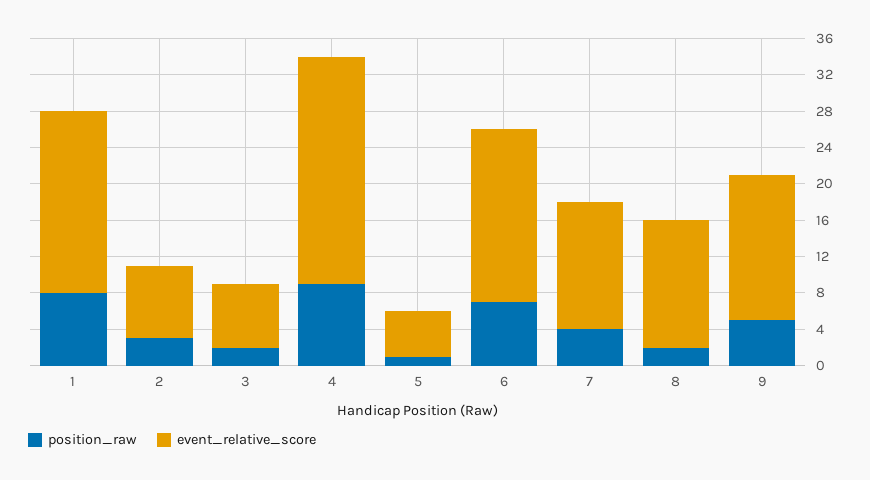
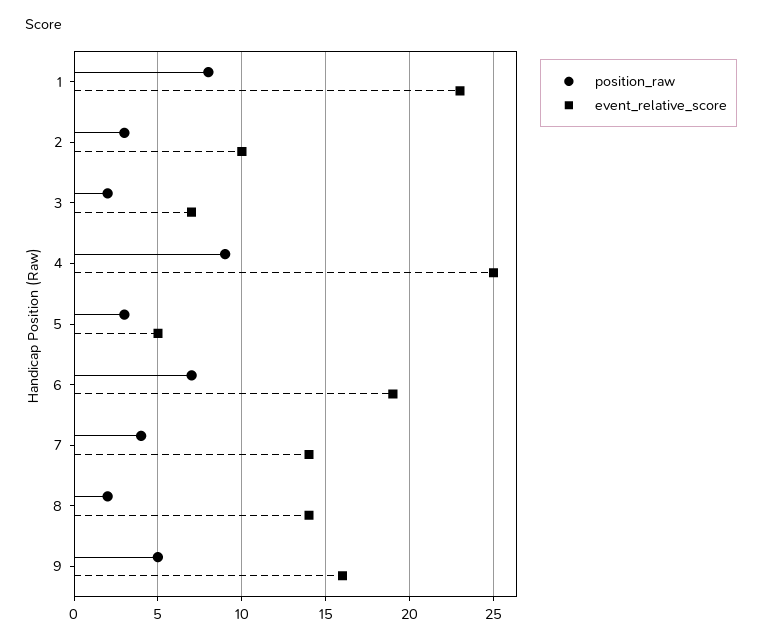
  {
    "position_raw": {
      "1": 8,
      "2": 3,
      "3": 2,
      "4": 9,
-     "5": 1,
+     "5": 3,
      "6": 7,
      "7": 4,
      "8": 2,
      "9": 5
    },
    "event_relative_score": {
-     "1": 20,
+     "1": 23,
-     "2": 8,
+     "2": 10,
      "3": 7,
      "4": 25,
      "5": 5,
      "6": 19,
      "7": 14,
      "8": 14,
      "9": 16
    }
  }

